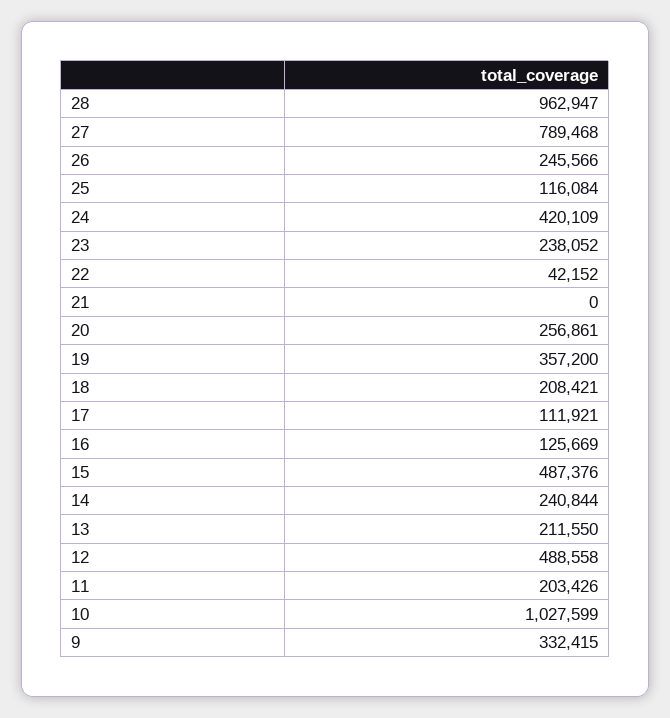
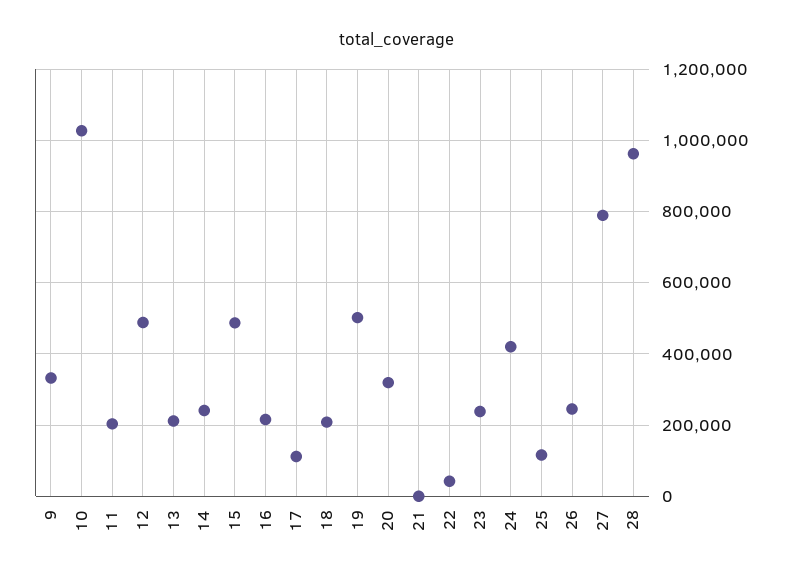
  {
    "28": 962947,
    "27": 789468,
    "26": 245566,
    "25": 116084,
    "24": 420109,
    "23": 238052,
    "22": 42152,
    "21": 0,
-   "20": 256861,
+   "20": 320000,
-   "19": 357200,
+   "19": 500000,
    "18": 208421,
    "17": 111921,
-   "16": 125669,
+   "16": 220000,
    "15": 487376,
    "14": 240844,
    "13": 211550,
    "12": 488558,
    "11": 203426,
    "10": 1027599,
    "9": 332415
  }

